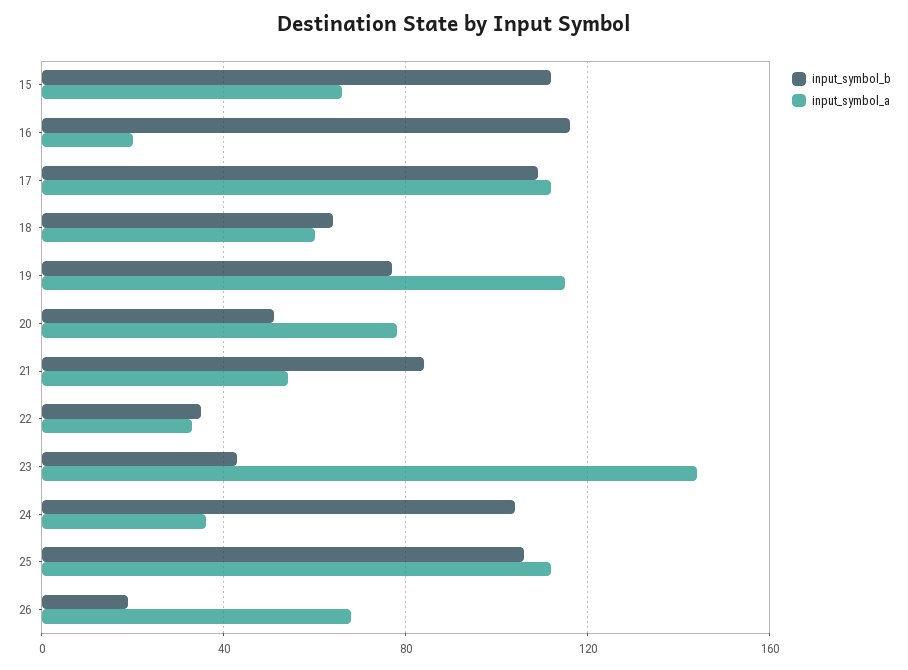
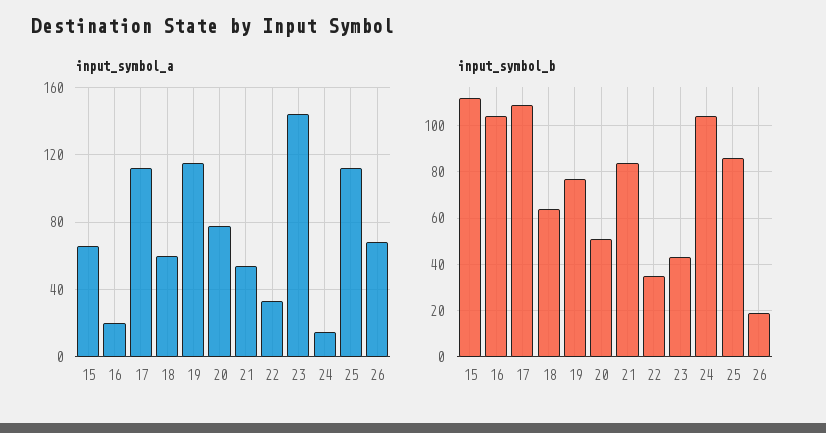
  {
    "input_symbol_b": {
      "15": 110,
-     "16": 115,
+     "16": 105,
      "17": 110,
      "18": 65,
      "19": 75,
      "20": 50,
      "21": 85,
      "22": 35,
      "23": 45,
      "24": 105,
-     "25": 105,
+     "25": 85,
      "26": 20
    },
    "input_symbol_a": {
      "15": 65,
      "16": 20,
      "17": 110,
      "18": 60,
      "19": 115,
      "20": 80,
      "21": 55,
      "22": 35,
      "23": 145,
-     "24": 35,
+     "24": 15,
      "25": 110,
      "26": 70
    }
  }

